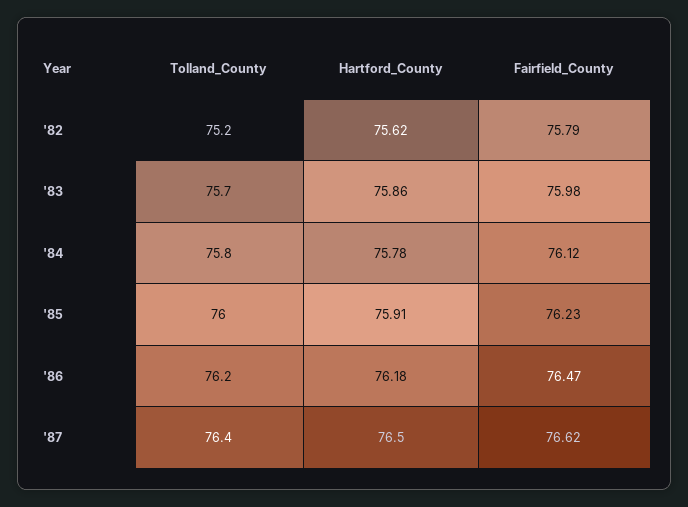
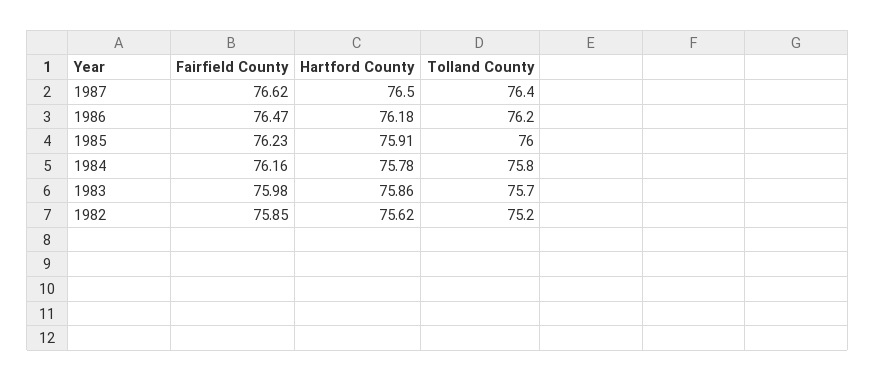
  {
    "Tolland_County": {
      "'82": 75.2,
      "'83": 75.7,
      "'84": 75.8,
      "'85": 76,
      "'86": 76.2,
      "'87": 76.4
    },
    "Hartford_County": {
      "'82": 75.62,
      "'83": 75.86,
      "'84": 75.78,
      "'85": 75.91,
      "'86": 76.18,
      "'87": 76.5
    },
    "Fairfield_County": {
-     "'82": 75.79,
+     "'82": 75.85,
      "'83": 75.98,
-     "'84": 76.12,
+     "'84": 76.16,
      "'85": 76.23,
      "'86": 76.47,
      "'87": 76.62
    }
  }

